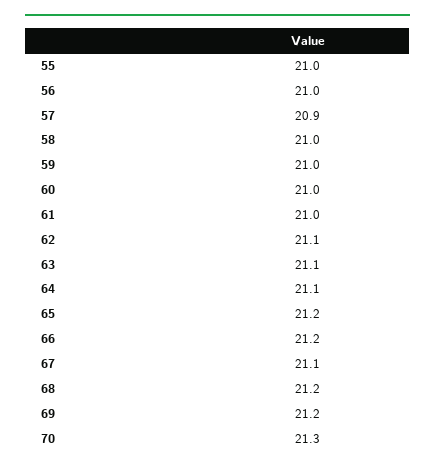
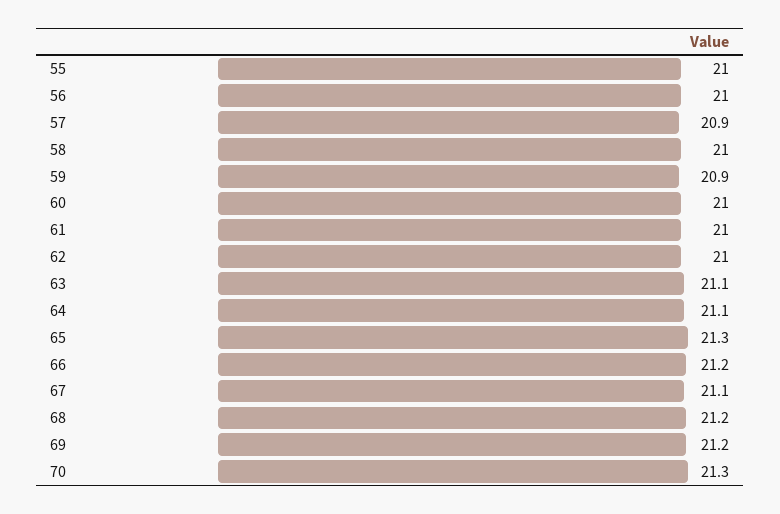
  {
    "55": 21,
    "56": 21,
    "57": 20.9,
    "58": 21,
-   "59": 21,
+   "59": 20.9,
    "60": 21,
    "61": 21,
-   "62": 21.1,
+   "62": 21,
    "63": 21.1,
    "64": 21.1,
-   "65": 21.2,
+   "65": 21.3,
    "66": 21.2,
    "67": 21.1,
    "68": 21.2,
    "69": 21.2,
    "70": 21.3
  }

